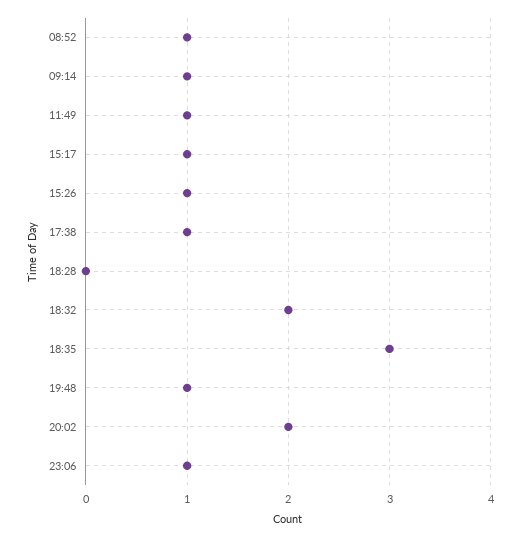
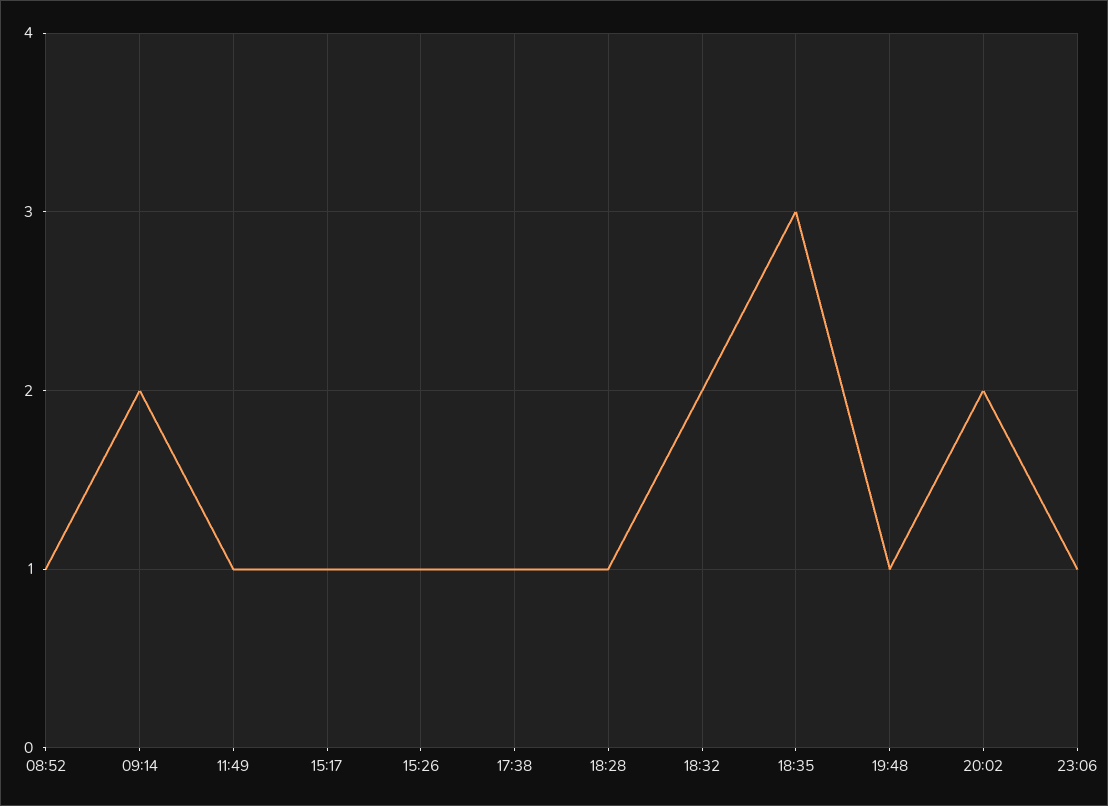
  {
    "08:52": 1,
-   "09:14": 1,
+   "09:14": 2,
    "11:49": 1,
    "15:17": 1,
    "15:26": 1,
    "17:38": 1,
-   "18:28": 0,
+   "18:28": 1,
    "18:32": 2,
    "18:35": 3,
    "19:48": 1,
    "20:02": 2,
    "23:06": 1
  }

